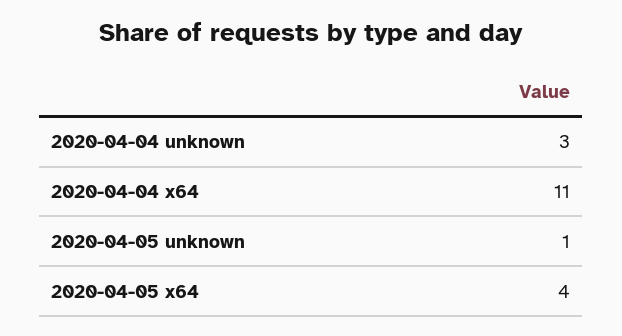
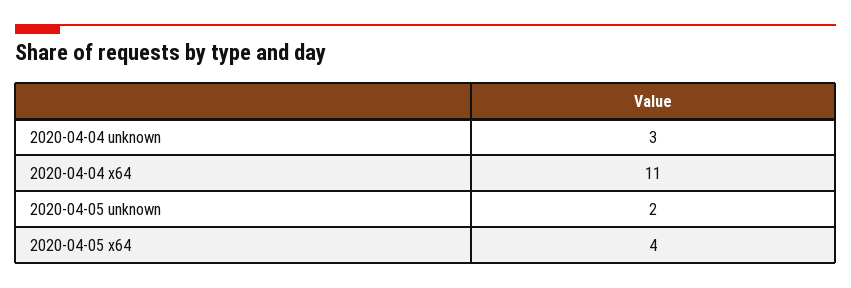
  {
    "2020-04-04 unknown": 3,
    "2020-04-04 x64": 11,
-   "2020-04-05 unknown": 1,
+   "2020-04-05 unknown": 2,
    "2020-04-05 x64": 4
  }

